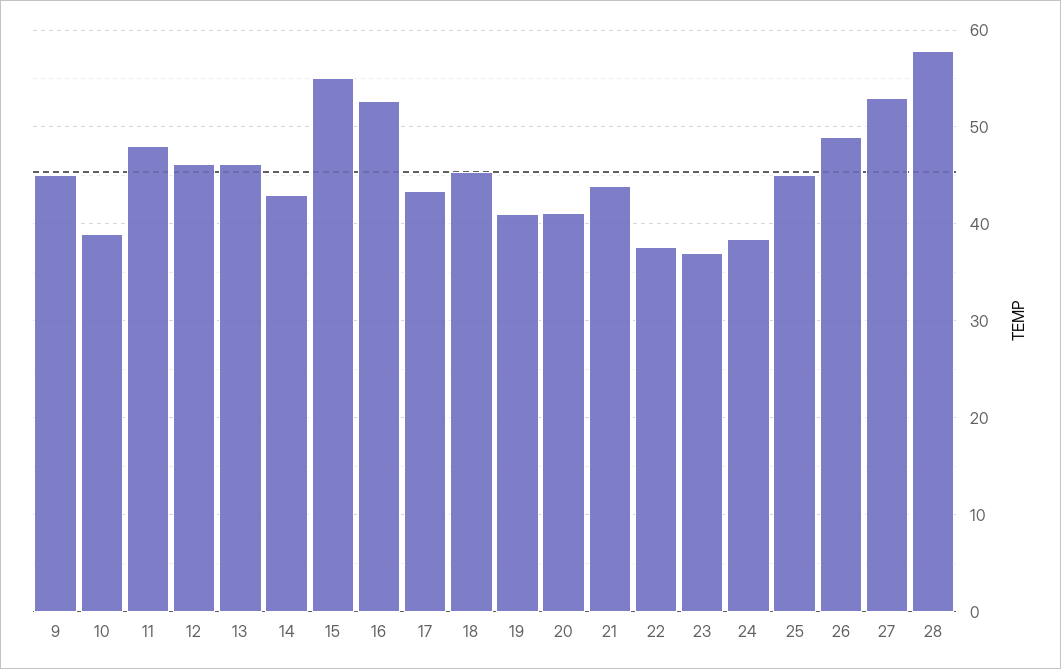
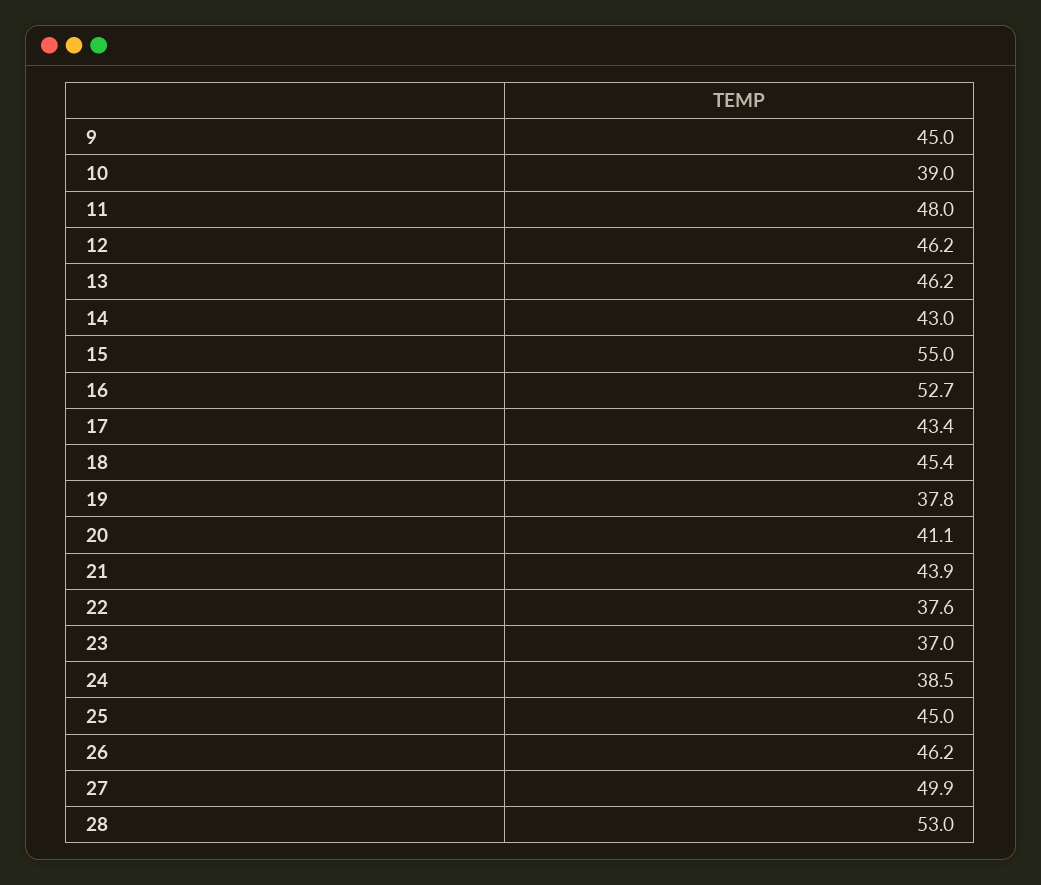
  {
    "9": 45,
    "10": 39,
    "11": 48,
    "12": 46.2,
    "13": 46.2,
    "14": 43,
    "15": 55,
    "16": 52.7,
    "17": 43.4,
    "18": 45.4,
-   "19": 41,
+   "19": 37.8,
    "20": 41.1,
    "21": 43.9,
    "22": 37.6,
    "23": 37,
    "24": 38.5,
    "25": 45,
-   "26": 49,
+   "26": 46.2,
-   "27": 53,
+   "27": 49.9,
-   "28": 58
+   "28": 53
  }

